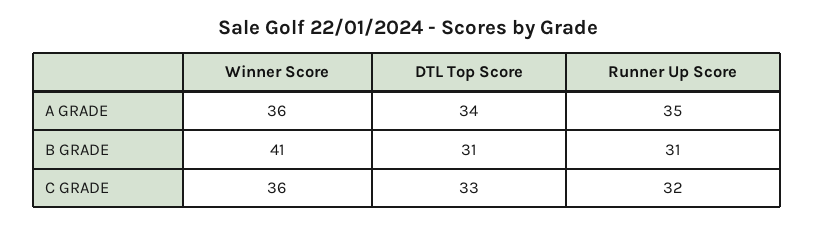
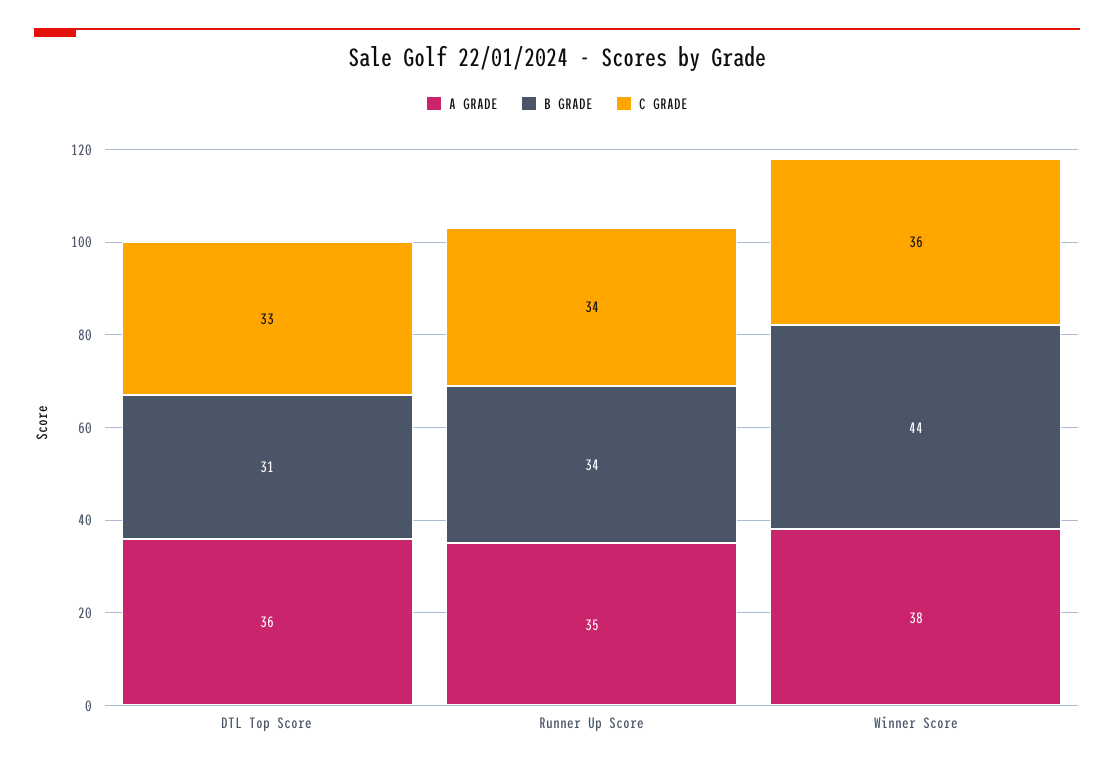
  {
    "A GRADE": {
-     "Winner Score": 36,
+     "Winner Score": 38,
-     "DTL Top Score": 34,
+     "DTL Top Score": 36,
      "Runner Up Score": 35
    },
    "B GRADE": {
-     "Winner Score": 41,
+     "Winner Score": 44,
      "DTL Top Score": 31,
-     "Runner Up Score": 31
+     "Runner Up Score": 34
    },
    "C GRADE": {
      "Winner Score": 36,
      "DTL Top Score": 33,
-     "Runner Up Score": 32
+     "Runner Up Score": 34
    }
  }

